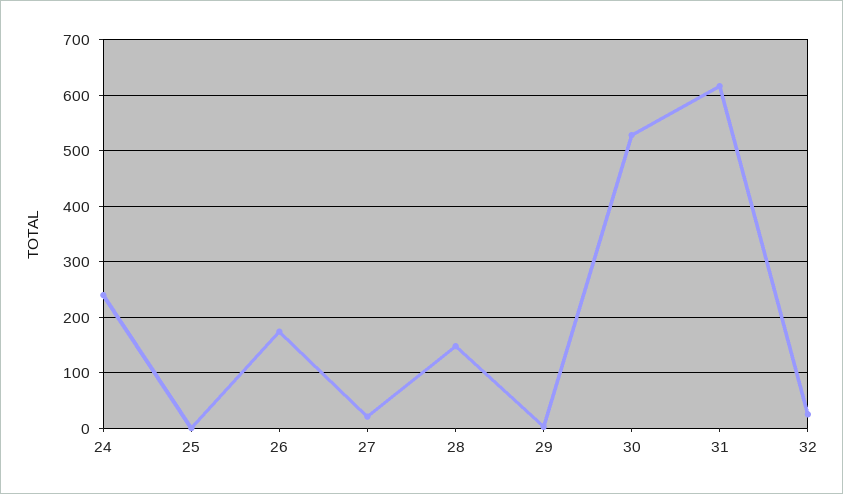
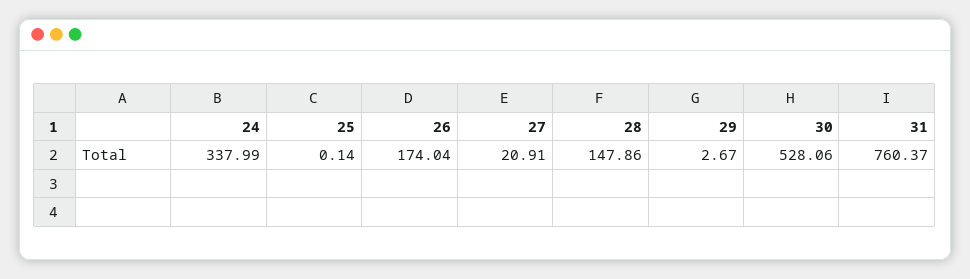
  {
-   "24": 240,
+   "24": 337.99,
    "25": 0.14,
    "26": 174.04,
    "27": 20.91,
    "28": 147.86,
    "29": 2.67,
    "30": 528.06,
-   "31": 620,
+   "31": 760.37
-   "32": 20
  }

